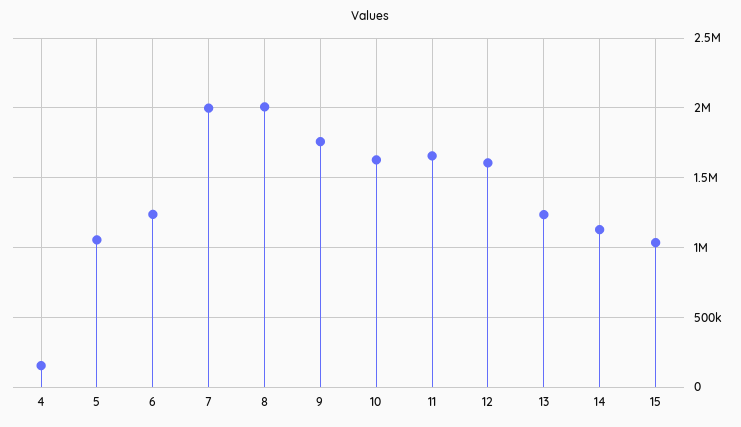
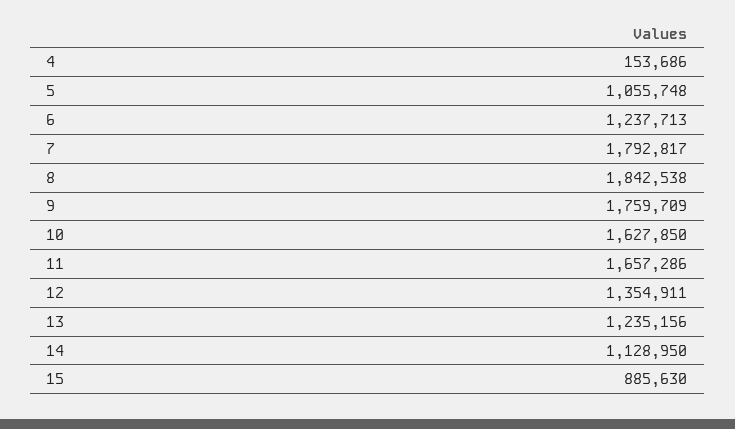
  {
    "4": 153686,
    "5": 1055748,
    "6": 1237713,
-   "7": 2000000,
+   "7": 1792817,
-   "8": 2000000,
+   "8": 1842538,
    "9": 1759709,
    "10": 1627850,
    "11": 1657286,
-   "12": 1600000,
+   "12": 1354911,
    "13": 1235156,
    "14": 1128950,
-   "15": 1050000
+   "15": 885630
  }

